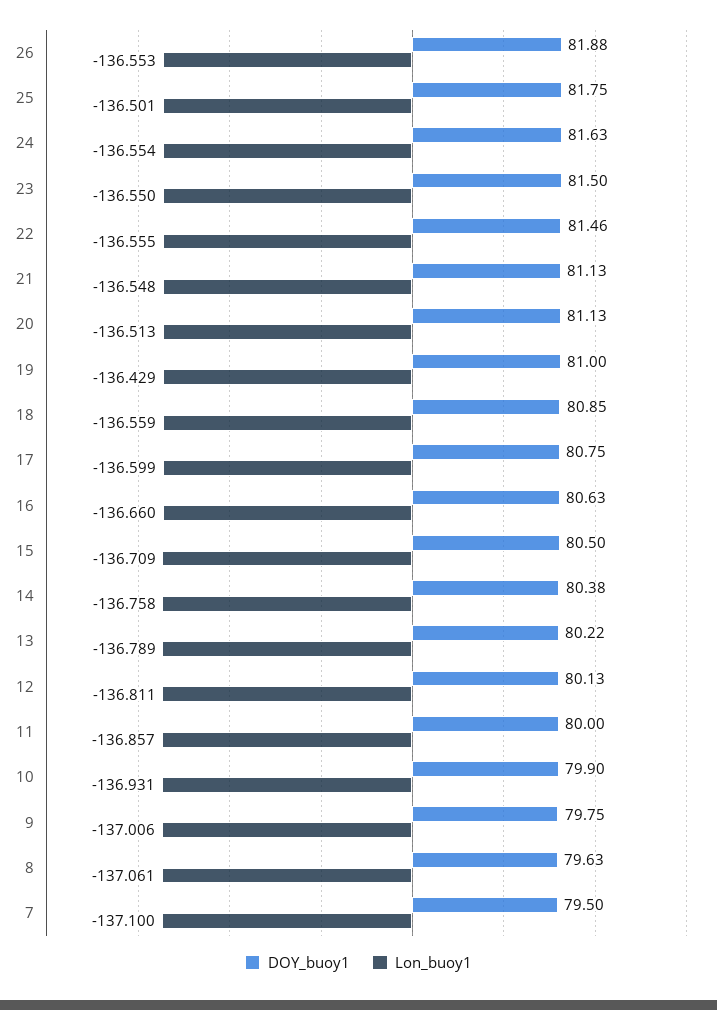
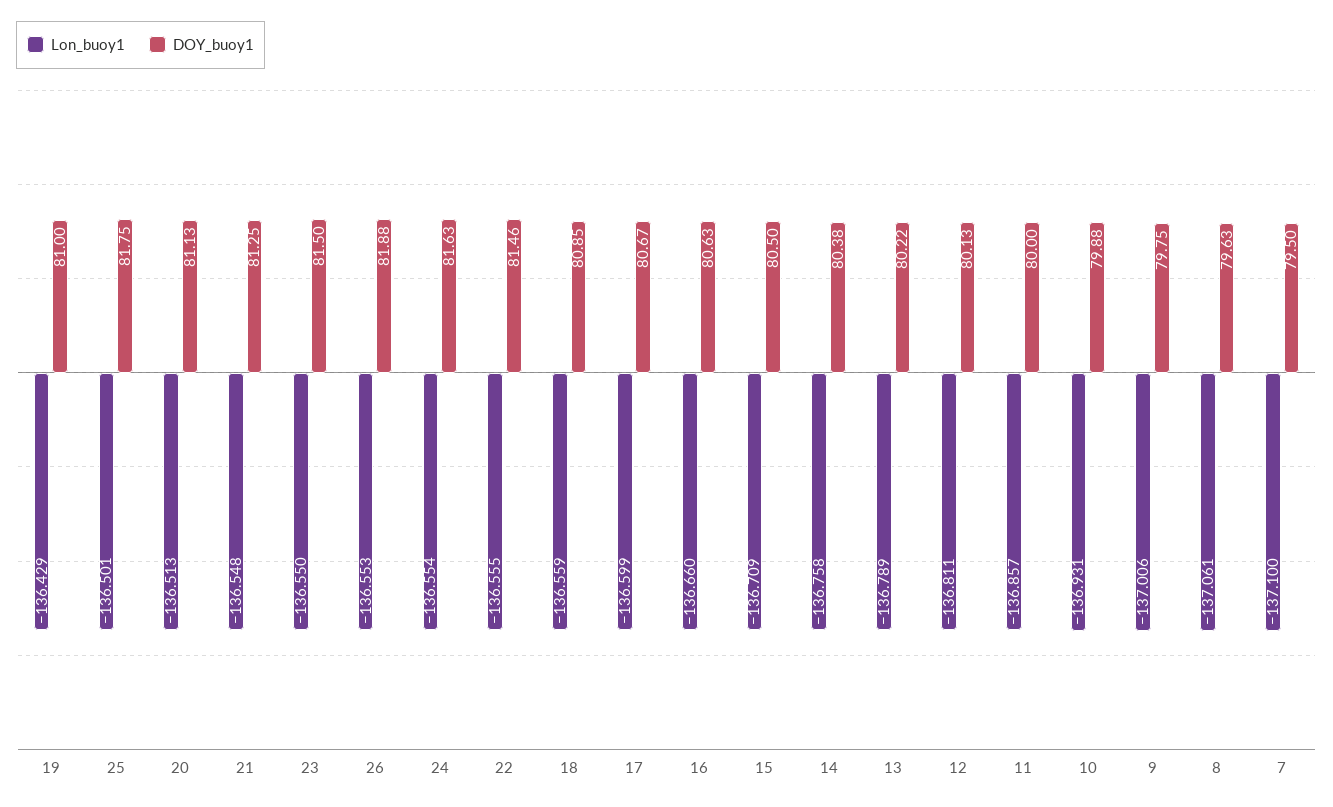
  {
    "DOY_buoy1": {
      "26": 81.88,
      "25": 81.75,
      "24": 81.63,
      "23": 81.5,
      "22": 81.46,
-     "21": 81.13,
+     "21": 81.25,
      "20": 81.13,
      "19": 81,
      "18": 80.85,
-     "17": 80.75,
+     "17": 80.67,
      "16": 80.63,
      "15": 80.5,
      "14": 80.38,
      "13": 80.22,
      "12": 80.13,
      "11": 80,
-     "10": 79.9,
+     "10": 79.88,
      "9": 79.75,
      "8": 79.63,
      "7": 79.5
    },
    "Lon_buoy1": {
      "26": -136.553,
      "25": -136.501,
      "24": -136.554,
      "23": -136.55,
      "22": -136.555,
      "21": -136.548,
      "20": -136.513,
      "19": -136.429,
      "18": -136.559,
      "17": -136.599,
      "16": -136.66,
      "15": -136.709,
      "14": -136.758,
      "13": -136.789,
      "12": -136.811,
      "11": -136.857,
      "10": -136.931,
      "9": -137.006,
      "8": -137.061,
      "7": -137.1
    }
  }

